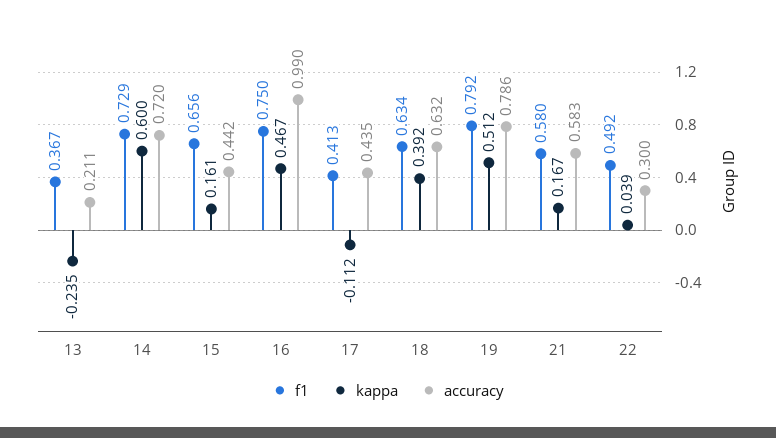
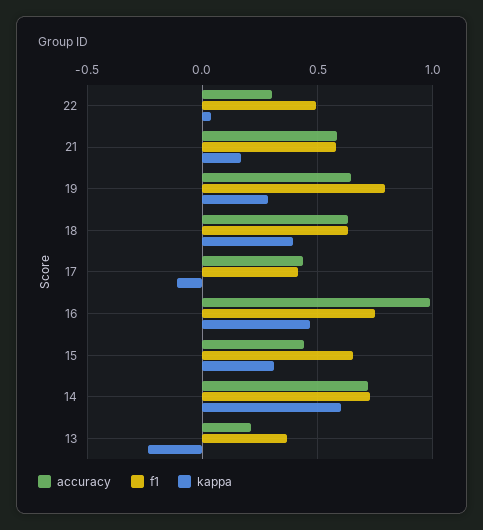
  {
    "f1": {
      "13": 0.367,
      "14": 0.729,
      "15": 0.656,
      "16": 0.75,
      "17": 0.413,
      "18": 0.634,
      "19": 0.792,
      "21": 0.58,
      "22": 0.492
    },
    "kappa": {
      "13": -0.235,
      "14": 0.6,
-     "15": 0.161,
+     "15": 0.3,
      "16": 0.467,
      "17": -0.112,
      "18": 0.392,
-     "19": 0.512,
+     "19": 0.3,
      "21": 0.167,
      "22": 0.039
    },
    "accuracy": {
      "13": 0.211,
      "14": 0.72,
      "15": 0.442,
      "16": 0.99,
      "17": 0.435,
      "18": 0.632,
-     "19": 0.786,
+     "19": 0.65,
      "21": 0.583,
      "22": 0.3
    }
  }

